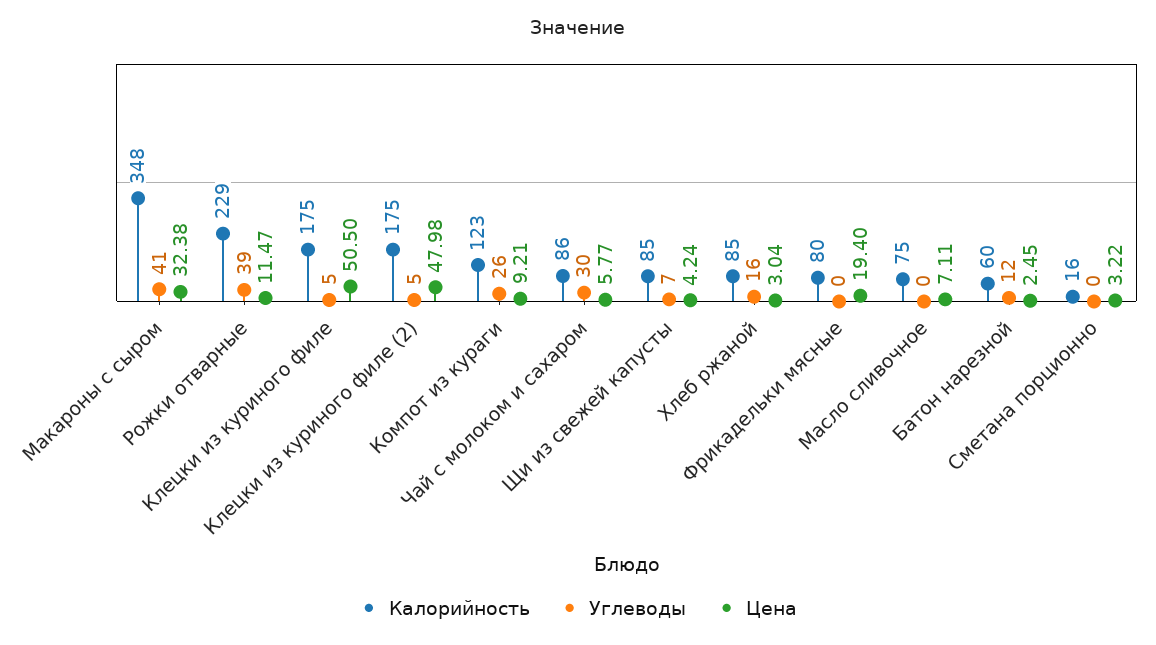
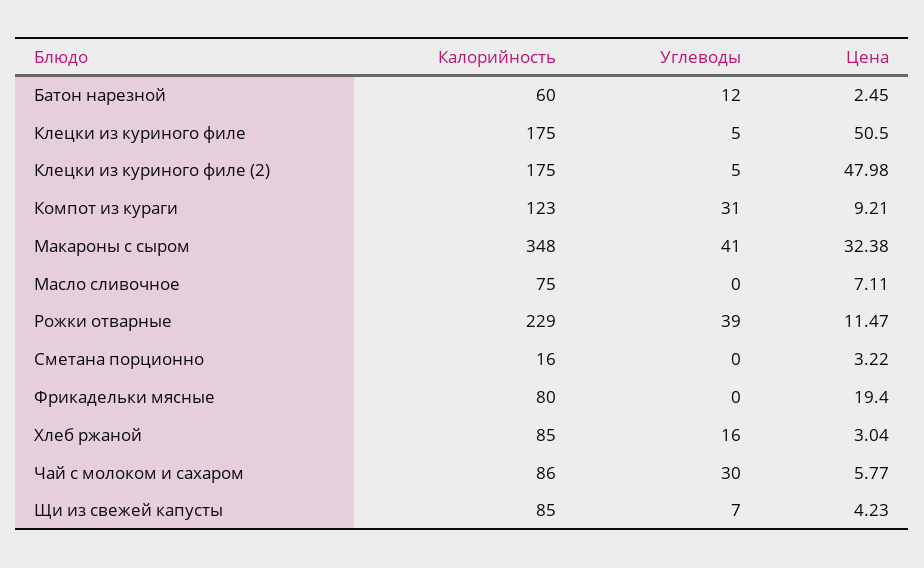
  {
    "Калорийность": {
      "Макароны с сыром": 348,
      "Рожки отварные": 229,
      "Клецки из куриного филе": 175,
      "Клецки из куриного филе (2)": 175,
      "Компот из кураги": 123,
      "Чай с молоком и сахаром": 86,
      "Щи из свежей капусты": 85,
      "Хлеб ржаной": 85,
      "Фрикадельки мясные": 80,
      "Масло сливочное": 75,
      "Батон нарезной": 60,
      "Сметана порционно": 16
    },
    "Углеводы": {
      "Макароны с сыром": 41,
      "Рожки отварные": 39,
      "Клецки из куриного филе": 5,
      "Клецки из куриного филе (2)": 5,
-     "Компот из кураги": 26,
+     "Компот из кураги": 31,
      "Чай с молоком и сахаром": 30,
      "Щи из свежей капусты": 7,
      "Хлеб ржаной": 16,
      "Фрикадельки мясные": 0,
      "Масло сливочное": 0,
      "Батон нарезной": 12,
      "Сметана порционно": 0
    },
    "Цена": {
      "Макароны с сыром": 32.38,
      "Рожки отварные": 11.47,
      "Клецки из куриного филе": 50.5,
      "Клецки из куриного филе (2)": 47.98,
      "Компот из кураги": 9.21,
      "Чай с молоком и сахаром": 5.77,
-     "Щи из свежей капусты": 4.24,
+     "Щи из свежей капусты": 4.23,
      "Хлеб ржаной": 3.04,
      "Фрикадельки мясные": 19.4,
      "Масло сливочное": 7.11,
      "Батон нарезной": 2.45,
      "Сметана порционно": 3.22
    }
  }

